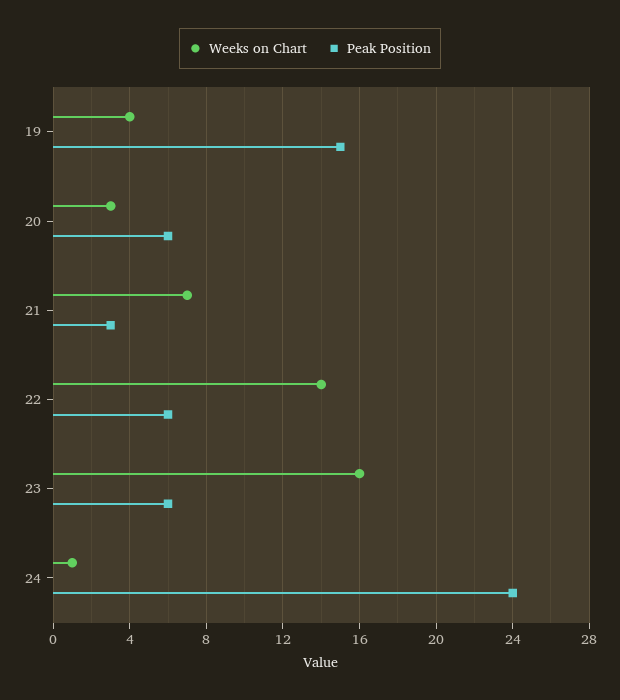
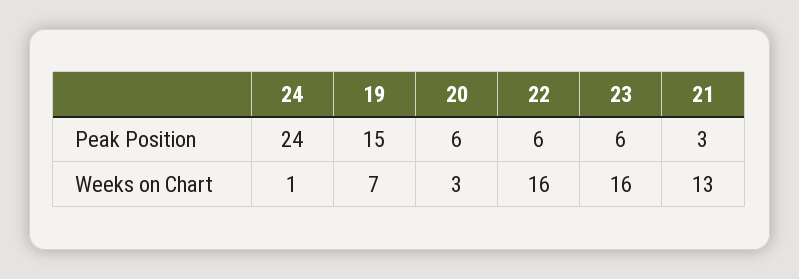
  {
    "Weeks on Chart": {
-     "19": 4,
+     "19": 7,
      "20": 3,
-     "21": 7,
+     "21": 13,
-     "22": 14,
+     "22": 16,
      "23": 16,
      "24": 1
    },
    "Peak Position": {
      "19": 15,
      "20": 6,
      "21": 3,
      "22": 6,
      "23": 6,
      "24": 24
    }
  }

